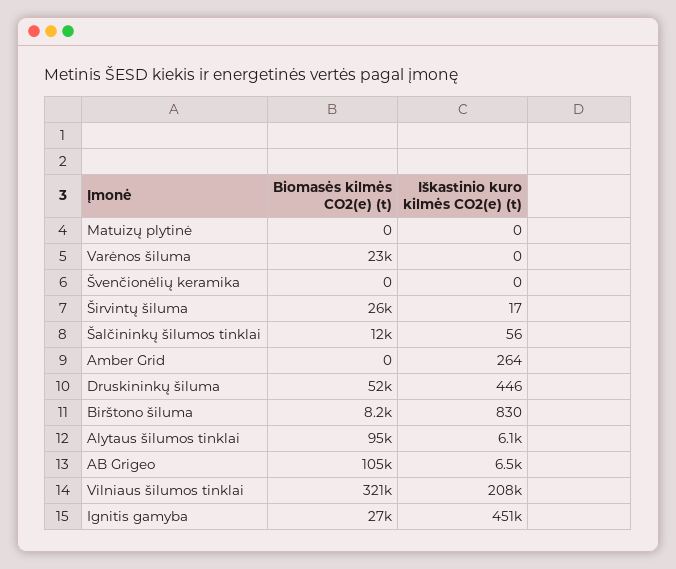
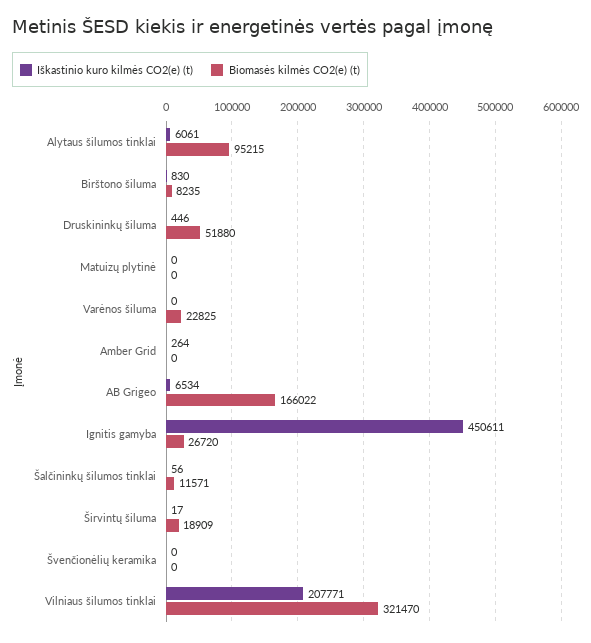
  {
    "Biomasės kilmės CO2(e) (t)": {
      "Matuizų plytinė": 0,
      "Varėnos šiluma": 22825,
      "Švenčionėlių keramika": 0,
-     "Širvintų šiluma": 26000,
+     "Širvintų šiluma": 18909,
      "Šalčininkų šilumos tinklai": 11571,
      "Amber Grid": 0,
      "Druskininkų šiluma": 51880,
      "Birštono šiluma": 8235,
      "Alytaus šilumos tinklai": 95215,
-     "AB Grigeo": 105000,
+     "AB Grigeo": 166022,
      "Vilniaus šilumos tinklai": 321470,
      "Ignitis gamyba": 26720
    },
    "Iškastinio kuro kilmės CO2(e) (t)": {
      "Matuizų plytinė": 0,
      "Varėnos šiluma": 0,
      "Švenčionėlių keramika": 0,
      "Širvintų šiluma": 17,
      "Šalčininkų šilumos tinklai": 56,
      "Amber Grid": 264,
      "Druskininkų šiluma": 446,
      "Birštono šiluma": 830,
      "Alytaus šilumos tinklai": 6061,
      "AB Grigeo": 6534,
      "Vilniaus šilumos tinklai": 207771,
      "Ignitis gamyba": 450611
    }
  }

